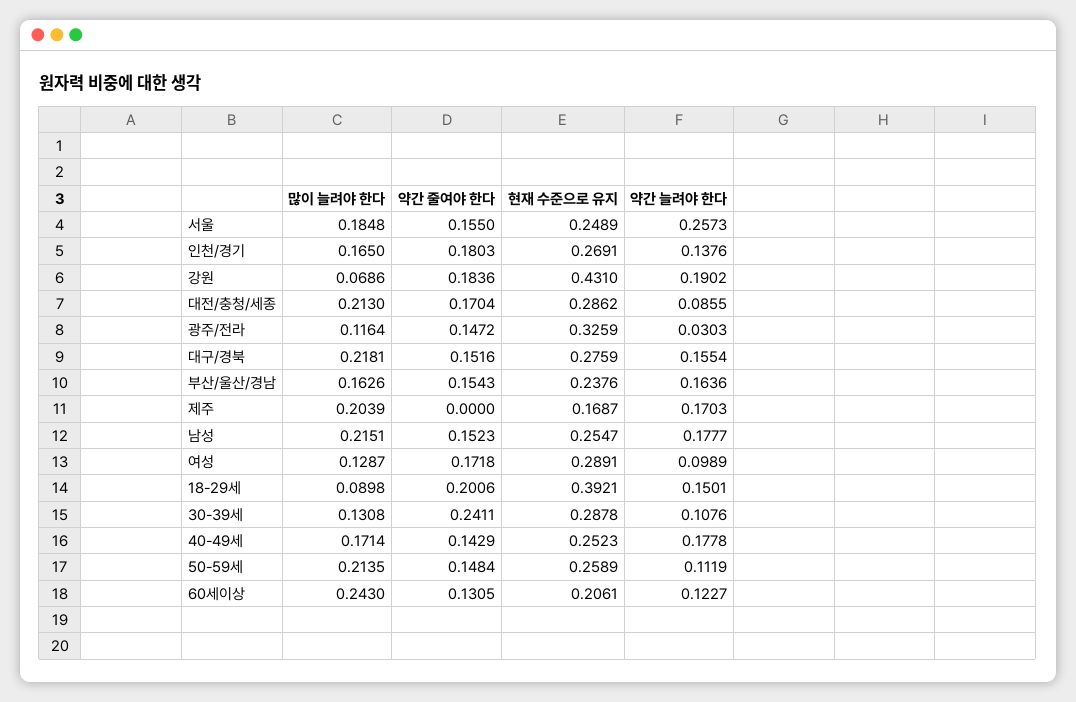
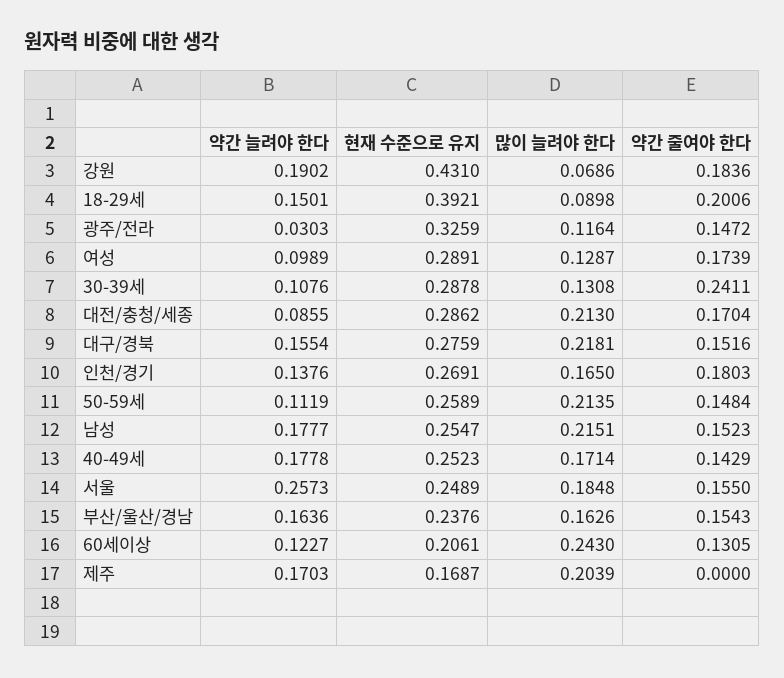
  {
    "많이 늘려야 한다": {
      "서울": 0.1848,
      "인천/경기": 0.165,
      "강원": 0.0686,
      "대전/충청/세종": 0.213,
      "광주/전라": 0.1164,
      "대구/경북": 0.2181,
      "부산/울산/경남": 0.1626,
      "제주": 0.2039,
      "남성": 0.2151,
      "여성": 0.1287,
      "18-29세": 0.0898,
      "30-39세": 0.1308,
      "40-49세": 0.1714,
      "50-59세": 0.2135,
      "60세이상": 0.243
    },
    "약간 줄여야 한다": {
      "서울": 0.155,
      "인천/경기": 0.1803,
      "강원": 0.1836,
      "대전/충청/세종": 0.1704,
      "광주/전라": 0.1472,
      "대구/경북": 0.1516,
      "부산/울산/경남": 0.1543,
      "제주": 0,
      "남성": 0.1523,
-     "여성": 0.1718,
+     "여성": 0.1739,
      "18-29세": 0.2006,
      "30-39세": 0.2411,
      "40-49세": 0.1429,
      "50-59세": 0.1484,
      "60세이상": 0.1305
    },
    "현재 수준으로 유지": {
      "서울": 0.2489,
      "인천/경기": 0.2691,
      "강원": 0.431,
      "대전/충청/세종": 0.2862,
      "광주/전라": 0.3259,
      "대구/경북": 0.2759,
      "부산/울산/경남": 0.2376,
      "제주": 0.1687,
      "남성": 0.2547,
      "여성": 0.2891,
      "18-29세": 0.3921,
      "30-39세": 0.2878,
      "40-49세": 0.2523,
      "50-59세": 0.2589,
      "60세이상": 0.2061
    },
    "약간 늘려야 한다": {
      "서울": 0.2573,
      "인천/경기": 0.1376,
      "강원": 0.1902,
      "대전/충청/세종": 0.0855,
      "광주/전라": 0.0303,
      "대구/경북": 0.1554,
      "부산/울산/경남": 0.1636,
      "제주": 0.1703,
      "남성": 0.1777,
      "여성": 0.0989,
      "18-29세": 0.1501,
      "30-39세": 0.1076,
      "40-49세": 0.1778,
      "50-59세": 0.1119,
      "60세이상": 0.1227
    }
  }

